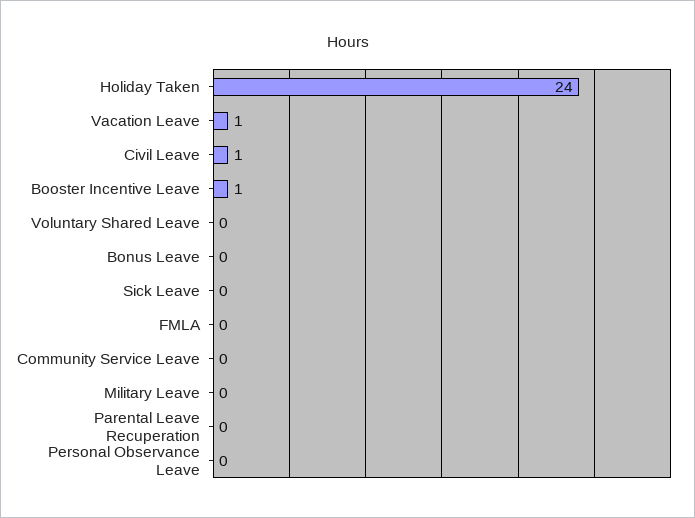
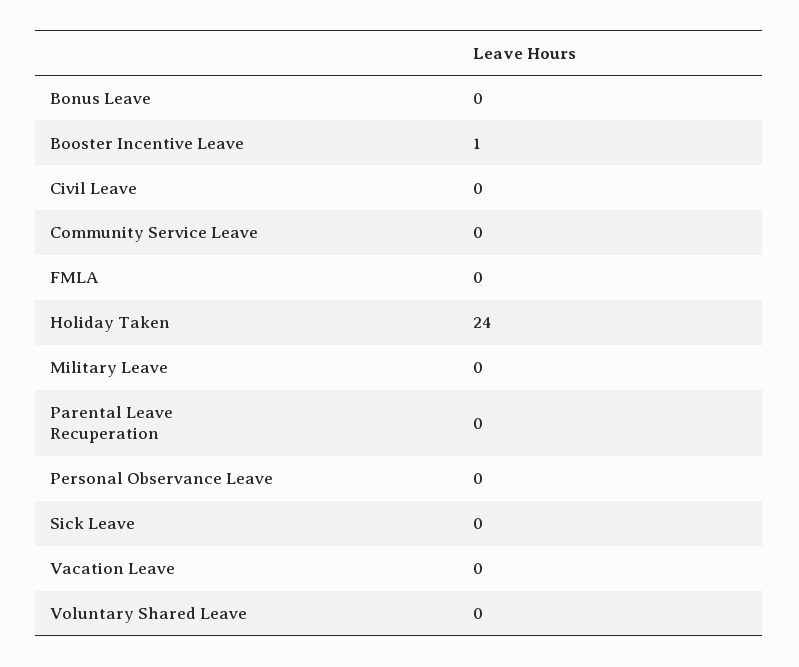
  {
    "Holiday Taken": 24,
-   "Vacation Leave": 1,
+   "Vacation Leave": 0,
-   "Civil Leave": 1,
+   "Civil Leave": 0,
    "Booster Incentive Leave": 1,
    "Voluntary Shared Leave": 0,
    "Bonus Leave": 0,
    "Sick Leave": 0,
    "FMLA": 0,
    "Community Service Leave": 0,
    "Military Leave": 0,
    "Parental Leave Recuperation": 0,
    "Personal Observance Leave": 0
  }

